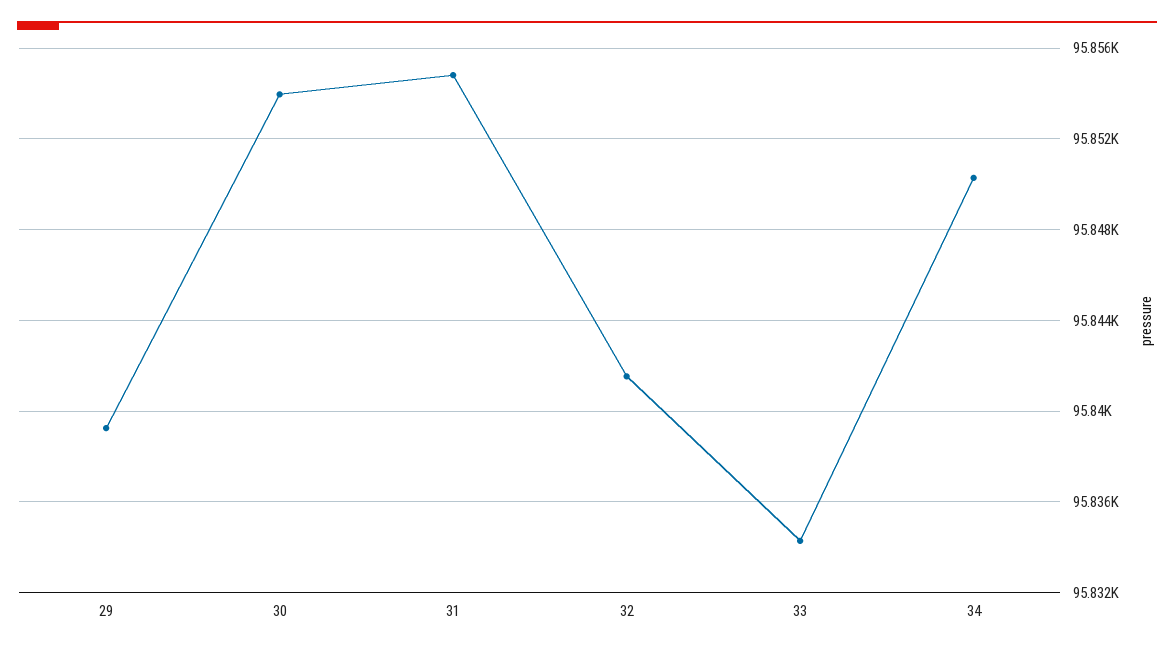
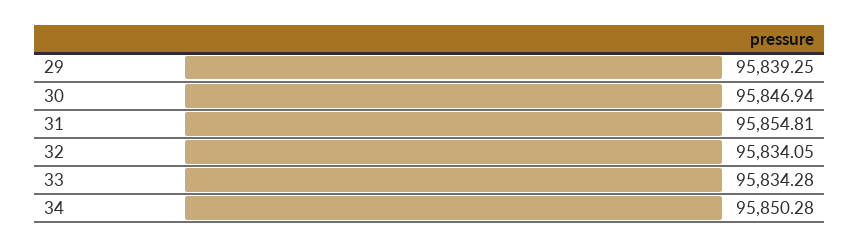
  {
    "29": 95839.25,
-   "30": 95854,
+   "30": 95846.94,
    "31": 95854.81,
-   "32": 95841.5,
+   "32": 95834.05,
    "33": 95834.28,
    "34": 95850.28
  }

